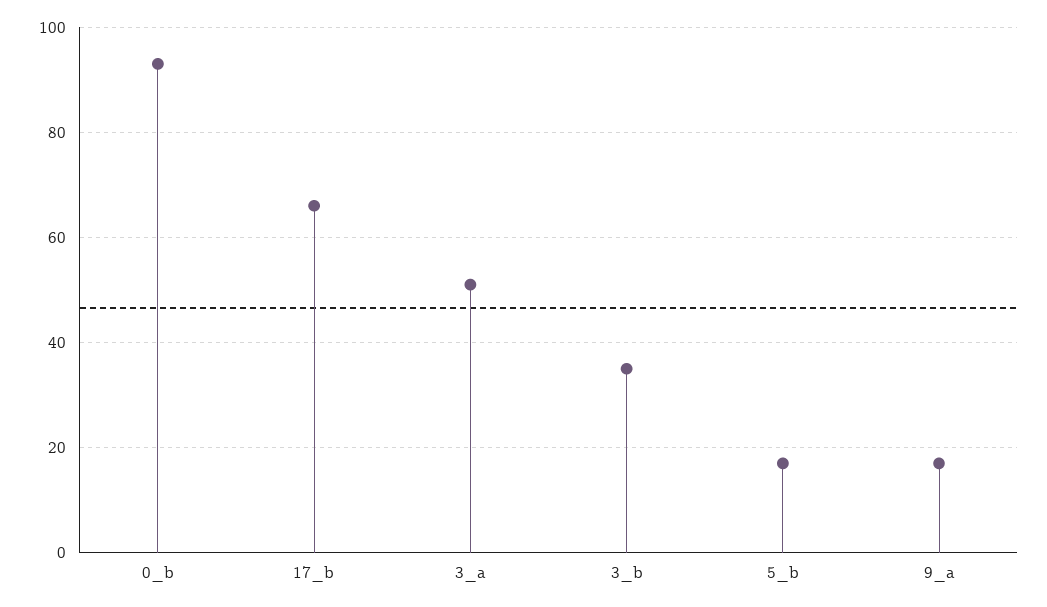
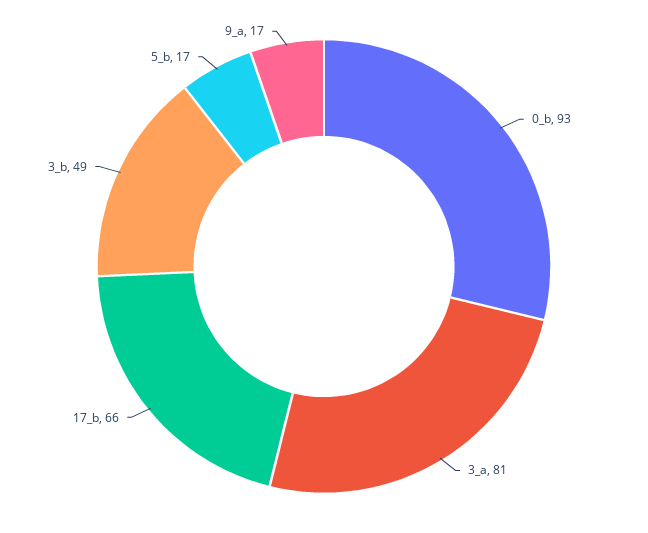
  {
    "0_b": 93,
    "17_b": 66,
-   "3_a": 50,
+   "3_a": 81,
-   "3_b": 35,
+   "3_b": 49,
    "5_b": 17,
    "9_a": 17
  }

